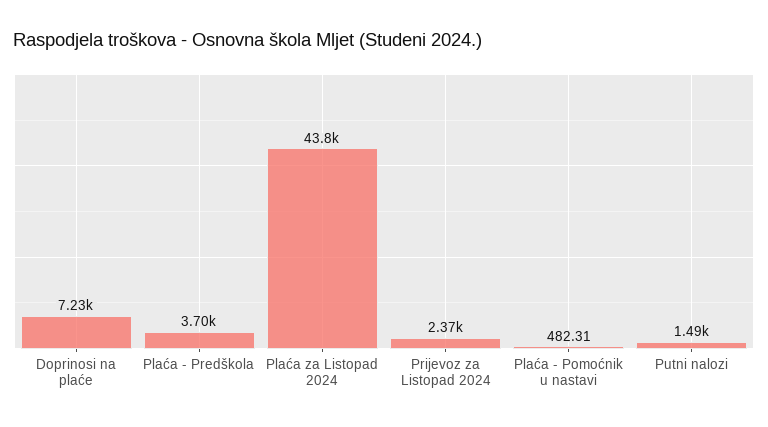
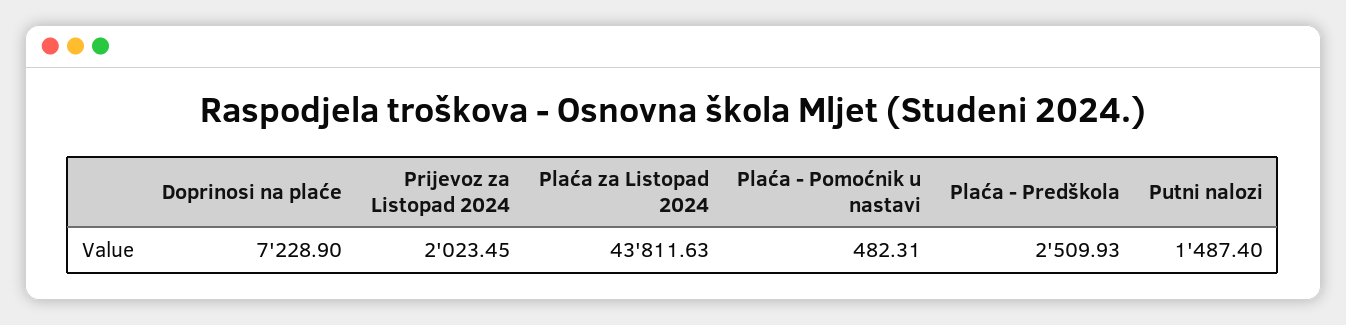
  {
    "Doprinosi na plaće": 7228.9,
-   "Plaća - Predškola": 3700,
+   "Plaća - Predškola": 2509.93,
    "Plaća za Listopad 2024": 43811.63,
-   "Prijevoz za Listopad 2024": 2370,
+   "Prijevoz za Listopad 2024": 2023.45,
    "Plaća - Pomoćnik u nastavi": 482.31,
    "Putni nalozi": 1487.4
  }

